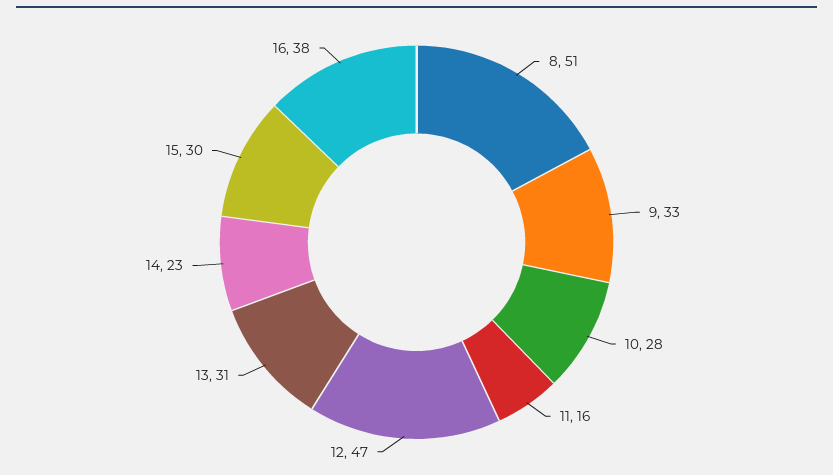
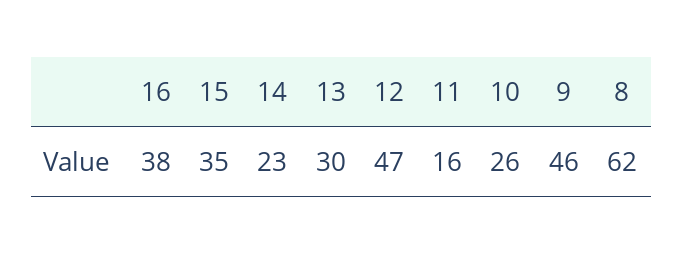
  {
-   "8": 51,
+   "8": 62,
-   "9": 33,
+   "9": 46,
-   "10": 28,
+   "10": 26,
    "11": 16,
    "12": 47,
-   "13": 31,
+   "13": 30,
    "14": 23,
-   "15": 30,
+   "15": 35,
    "16": 38
  }

